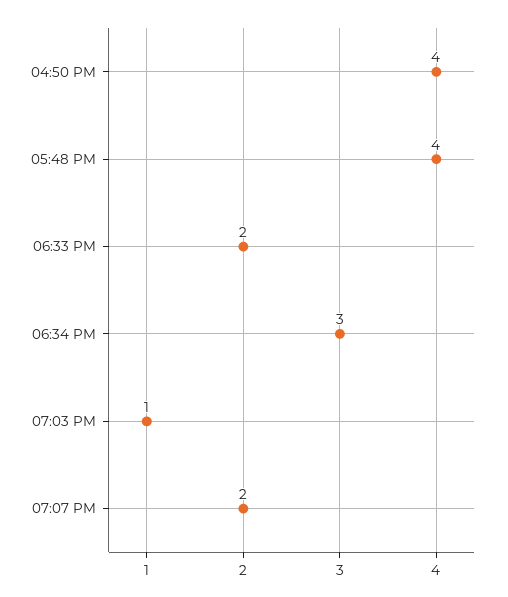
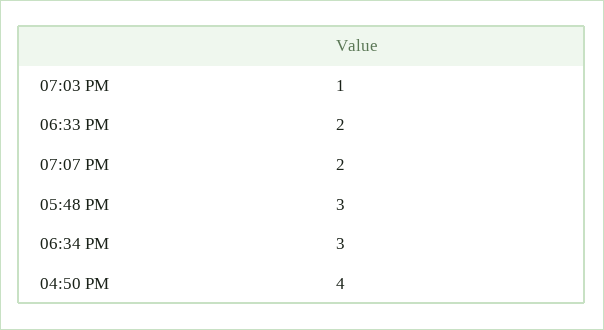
  {
    "04:50 PM": 4,
-   "05:48 PM": 4,
+   "05:48 PM": 3,
    "06:33 PM": 2,
    "06:34 PM": 3,
    "07:03 PM": 1,
    "07:07 PM": 2
  }

